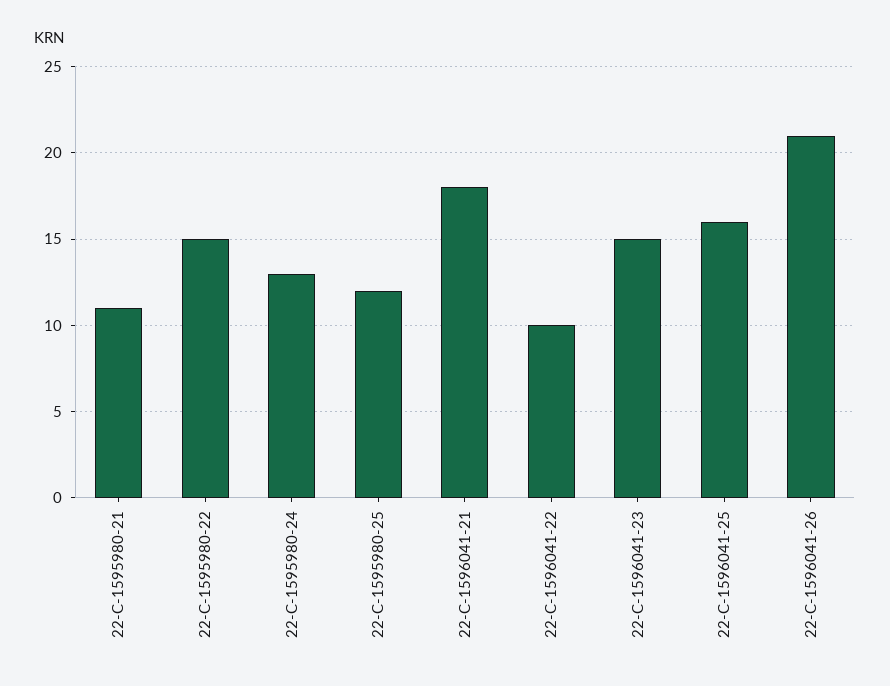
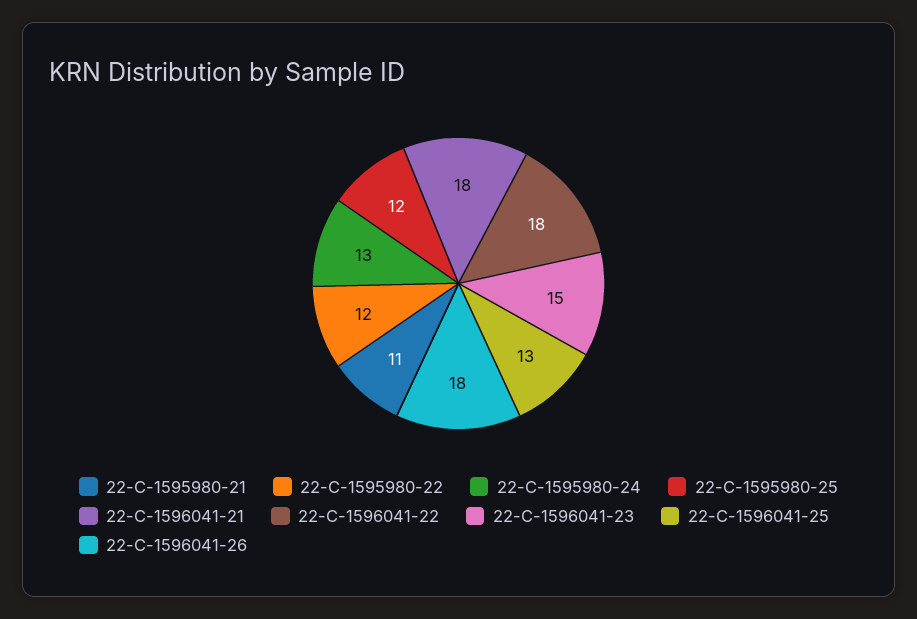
  {
    "22-C-1595980-21": 11,
-   "22-C-1595980-22": 15,
+   "22-C-1595980-22": 12,
    "22-C-1595980-24": 13,
    "22-C-1595980-25": 12,
    "22-C-1596041-21": 18,
-   "22-C-1596041-22": 10,
+   "22-C-1596041-22": 18,
    "22-C-1596041-23": 15,
-   "22-C-1596041-25": 16,
+   "22-C-1596041-25": 13,
-   "22-C-1596041-26": 21
+   "22-C-1596041-26": 18
  }

